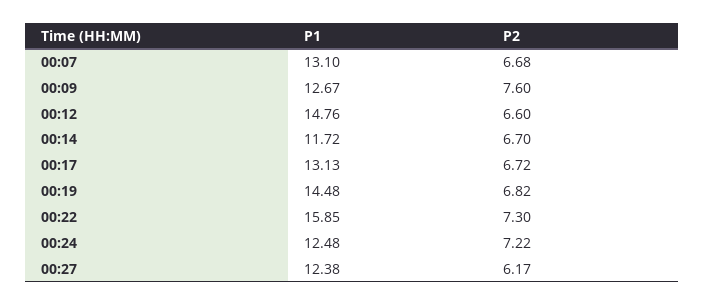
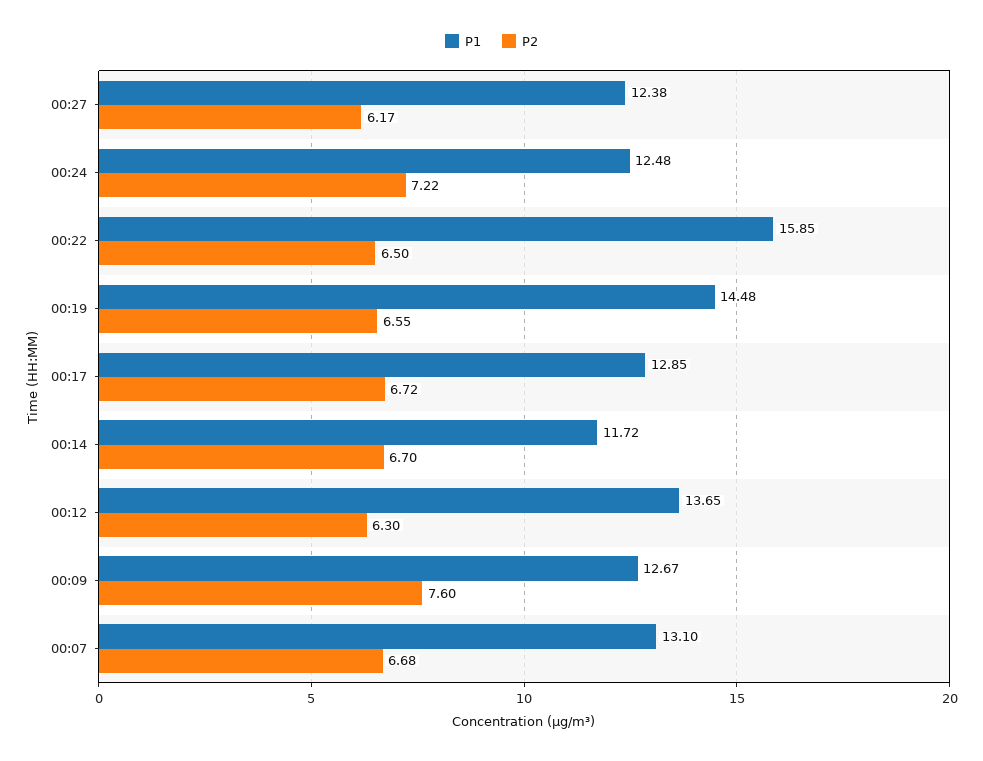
  {
    "P1": {
      "00:07": 13.1,
      "00:09": 12.67,
-     "00:12": 14.76,
+     "00:12": 13.65,
      "00:14": 11.72,
-     "00:17": 13.13,
+     "00:17": 12.85,
      "00:19": 14.48,
      "00:22": 15.85,
      "00:24": 12.48,
      "00:27": 12.38
    },
    "P2": {
      "00:07": 6.68,
      "00:09": 7.6,
-     "00:12": 6.6,
+     "00:12": 6.3,
      "00:14": 6.7,
      "00:17": 6.72,
-     "00:19": 6.82,
+     "00:19": 6.55,
-     "00:22": 7.3,
+     "00:22": 6.5,
      "00:24": 7.22,
      "00:27": 6.17
    }
  }

